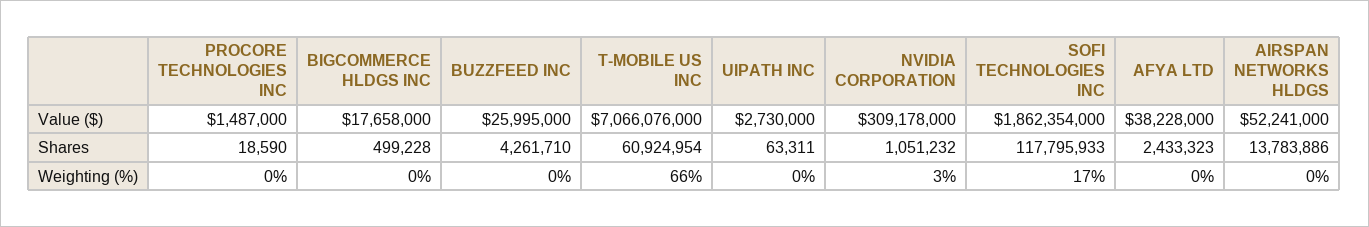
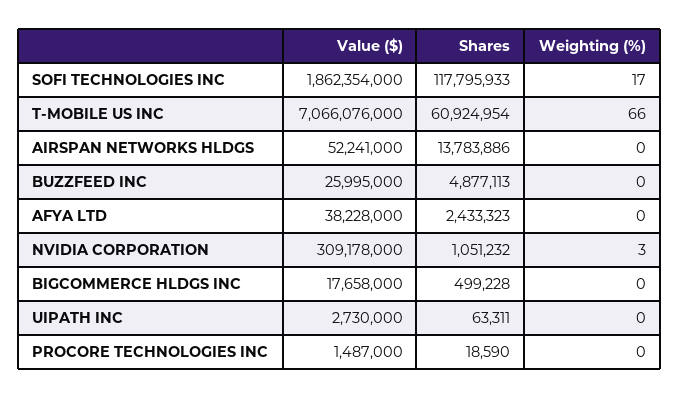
  {
    "PROCORE TECHNOLOGIES INC": {
      "Value ($)": 1487000,
      "Shares": 18590,
      "Weighting (%)": 0
    },
    "BIGCOMMERCE HLDGS INC": {
      "Value ($)": 17658000,
      "Shares": 499228,
      "Weighting (%)": 0
    },
    "BUZZFEED INC": {
      "Value ($)": 25995000,
-     "Shares": 4261710,
+     "Shares": 4877113,
      "Weighting (%)": 0
    },
    "T-MOBILE US INC": {
      "Value ($)": 7066076000,
      "Shares": 60924954,
      "Weighting (%)": 66
    },
    "UIPATH INC": {
      "Value ($)": 2730000,
      "Shares": 63311,
      "Weighting (%)": 0
    },
    "NVIDIA CORPORATION": {
      "Value ($)": 309178000,
      "Shares": 1051232,
      "Weighting (%)": 3
    },
    "SOFI TECHNOLOGIES INC": {
      "Value ($)": 1862354000,
      "Shares": 117795933,
      "Weighting (%)": 17
    },
    "AFYA LTD": {
      "Value ($)": 38228000,
      "Shares": 2433323,
      "Weighting (%)": 0
    },
    "AIRSPAN NETWORKS HLDGS": {
      "Value ($)": 52241000,
      "Shares": 13783886,
      "Weighting (%)": 0
    }
  }

